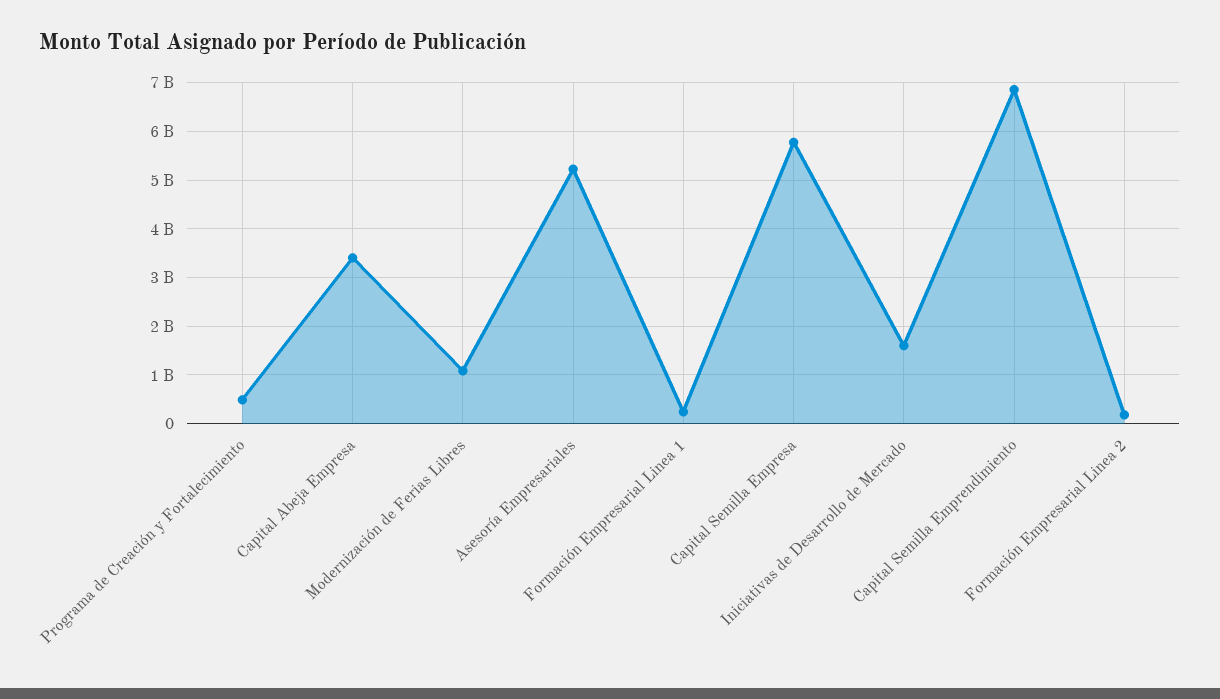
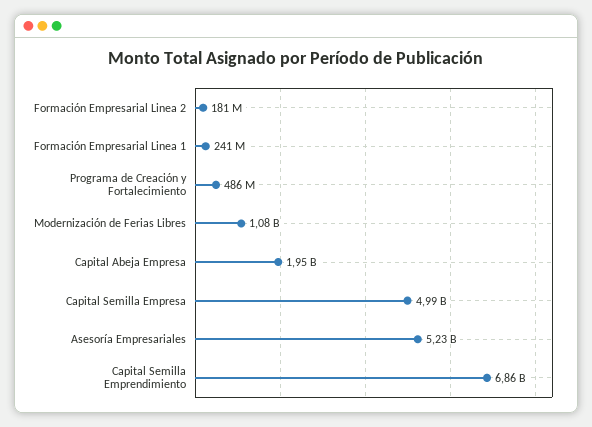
  {
    "Programa de Creación y Fortalecimiento": 486000000,
-   "Capital Abeja Empresa": 3400000000,
+   "Capital Abeja Empresa": 1950000000,
    "Modernización de Ferias Libres": 1080000000,
    "Asesoría Empresariales": 5230000000,
    "Formación Empresarial Linea 1": 241000000,
-   "Capital Semilla Empresa": 5800000000,
+   "Capital Semilla Empresa": 4990000000,
-   "Iniciativas de Desarrollo de Mercado": 1600000000,
    "Capital Semilla Emprendimiento": 6860000000,
    "Formación Empresarial Linea 2": 181000000
  }

